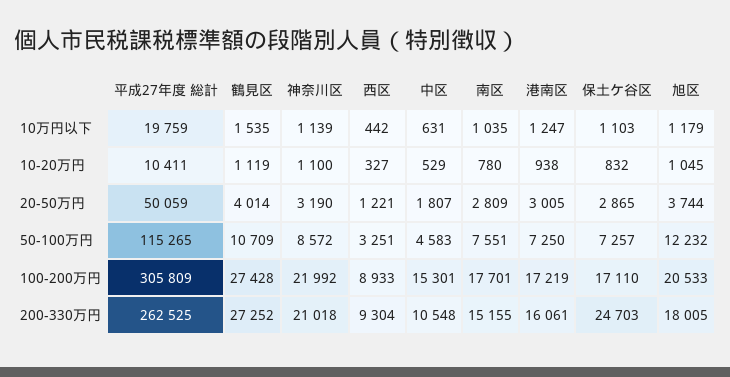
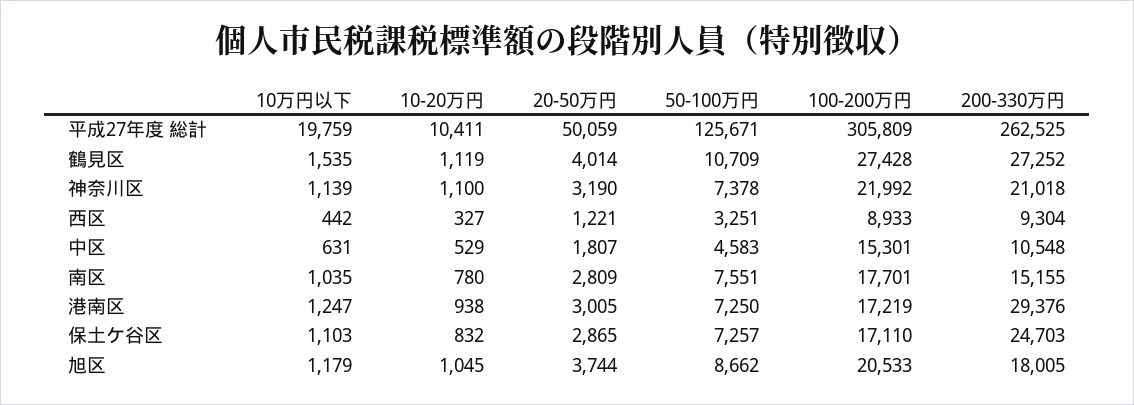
  {
    "平成27年度 総計": {
      "10万円以下": 19759,
      "10-20万円": 10411,
      "20-50万円": 50059,
-     "50-100万円": 115265,
+     "50-100万円": 125671,
      "100-200万円": 305809,
      "200-330万円": 262525
    },
    "鶴見区": {
      "10万円以下": 1535,
      "10-20万円": 1119,
      "20-50万円": 4014,
      "50-100万円": 10709,
      "100-200万円": 27428,
      "200-330万円": 27252
    },
    "神奈川区": {
      "10万円以下": 1139,
      "10-20万円": 1100,
      "20-50万円": 3190,
-     "50-100万円": 8572,
+     "50-100万円": 7378,
      "100-200万円": 21992,
      "200-330万円": 21018
    },
    "西区": {
      "10万円以下": 442,
      "10-20万円": 327,
      "20-50万円": 1221,
      "50-100万円": 3251,
      "100-200万円": 8933,
      "200-330万円": 9304
    },
    "中区": {
      "10万円以下": 631,
      "10-20万円": 529,
      "20-50万円": 1807,
      "50-100万円": 4583,
      "100-200万円": 15301,
      "200-330万円": 10548
    },
    "南区": {
      "10万円以下": 1035,
      "10-20万円": 780,
      "20-50万円": 2809,
      "50-100万円": 7551,
      "100-200万円": 17701,
      "200-330万円": 15155
    },
    "港南区": {
      "10万円以下": 1247,
      "10-20万円": 938,
      "20-50万円": 3005,
      "50-100万円": 7250,
      "100-200万円": 17219,
-     "200-330万円": 16061
+     "200-330万円": 29376
    },
    "保土ケ谷区": {
      "10万円以下": 1103,
      "10-20万円": 832,
      "20-50万円": 2865,
      "50-100万円": 7257,
      "100-200万円": 17110,
      "200-330万円": 24703
    },
    "旭区": {
      "10万円以下": 1179,
      "10-20万円": 1045,
      "20-50万円": 3744,
-     "50-100万円": 12232,
+     "50-100万円": 8662,
      "100-200万円": 20533,
      "200-330万円": 18005
    }
  }

